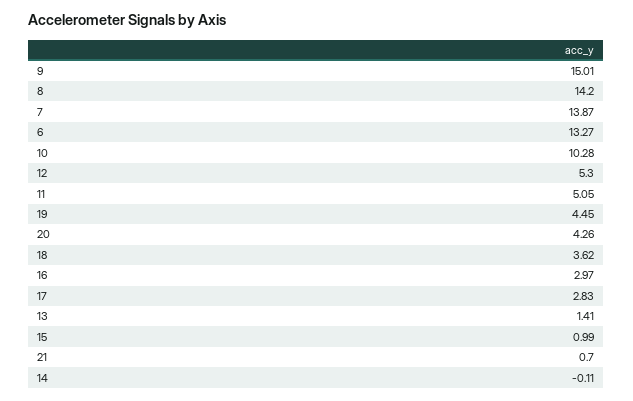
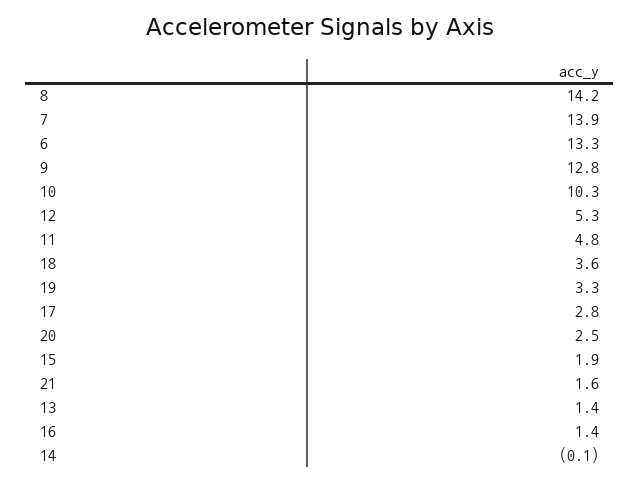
  {
-   "9": 15.01,
+   "9": 12.8,
    "8": 14.2,
    "7": 13.87,
    "6": 13.27,
    "10": 10.28,
    "12": 5.3,
-   "11": 5.05,
+   "11": 4.8,
-   "19": 4.45,
+   "19": 3.3,
-   "20": 4.26,
+   "20": 2.5,
    "18": 3.62,
-   "16": 2.97,
+   "16": 1.4,
    "17": 2.83,
    "13": 1.41,
-   "15": 0.99,
+   "15": 1.9,
-   "21": 0.7,
+   "21": 1.6,
    "14": -0.11
  }

